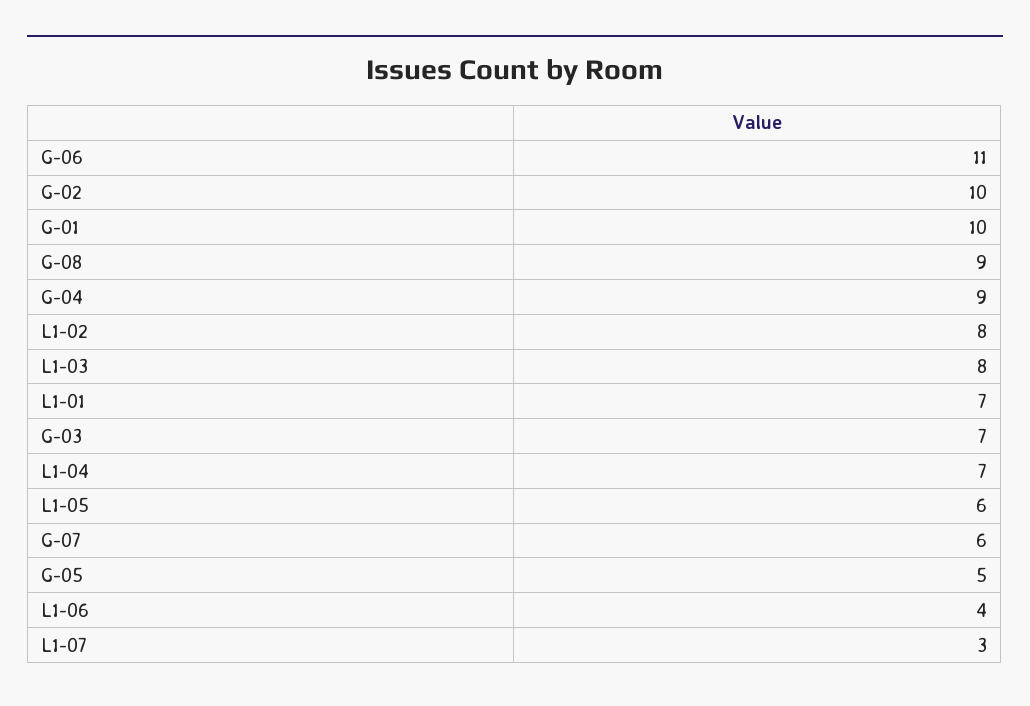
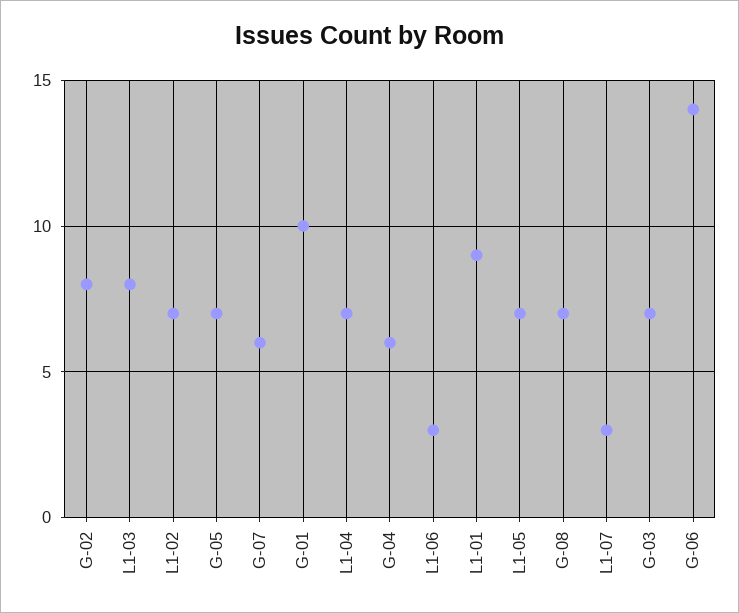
  {
-   "G-06": 11,
+   "G-06": 14,
-   "G-02": 10,
+   "G-02": 8,
    "G-01": 10,
-   "G-08": 9,
+   "G-08": 7,
-   "G-04": 9,
+   "G-04": 6,
-   "L1-02": 8,
+   "L1-02": 7,
    "L1-03": 8,
-   "L1-01": 7,
+   "L1-01": 9,
    "G-03": 7,
    "L1-04": 7,
-   "L1-05": 6,
+   "L1-05": 7,
    "G-07": 6,
-   "G-05": 5,
+   "G-05": 7,
-   "L1-06": 4,
+   "L1-06": 3,
    "L1-07": 3
  }

